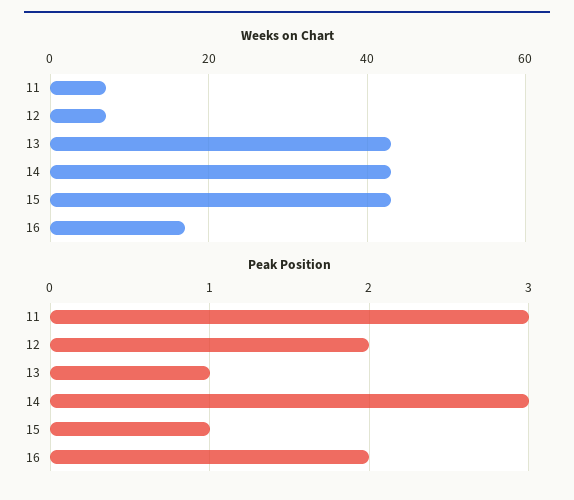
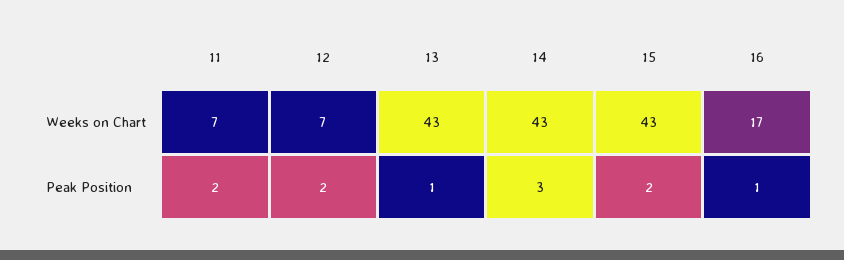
  {
    "Weeks on Chart": {
      "11": 7,
      "12": 7,
      "13": 43,
      "14": 43,
      "15": 43,
      "16": 17
    },
    "Peak Position": {
-     "11": 3,
+     "11": 2,
      "12": 2,
      "13": 1,
      "14": 3,
-     "15": 1,
+     "15": 2,
-     "16": 2
+     "16": 1
    }
  }

